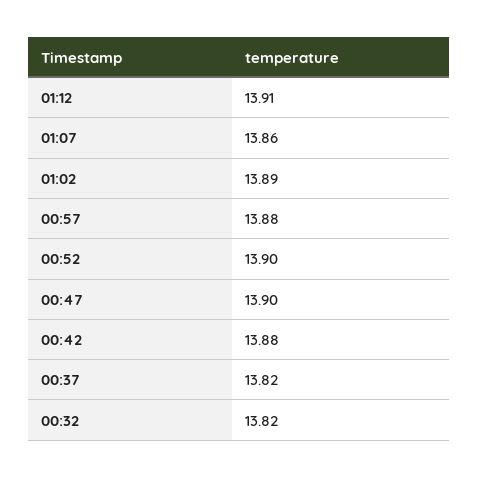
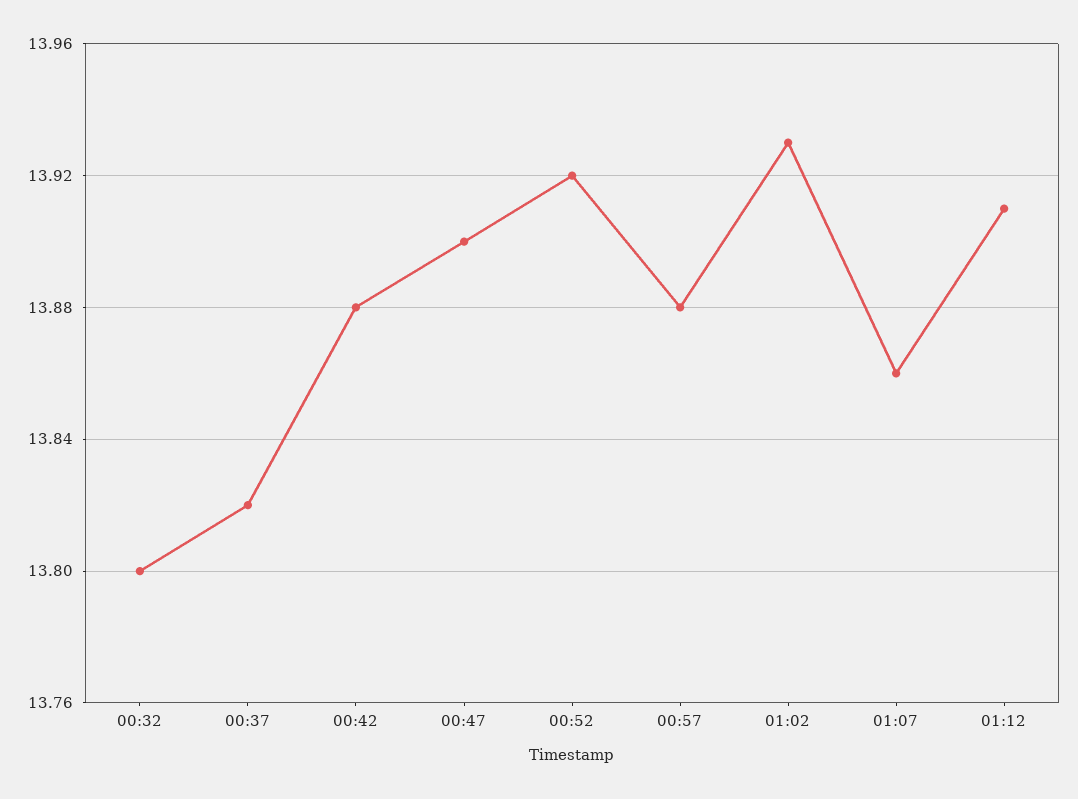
  {
    "01:12": 13.91,
    "01:07": 13.86,
-   "01:02": 13.89,
+   "01:02": 13.93,
    "00:57": 13.88,
-   "00:52": 13.9,
+   "00:52": 13.92,
    "00:47": 13.9,
    "00:42": 13.88,
    "00:37": 13.82,
-   "00:32": 13.82
+   "00:32": 13.8
  }

